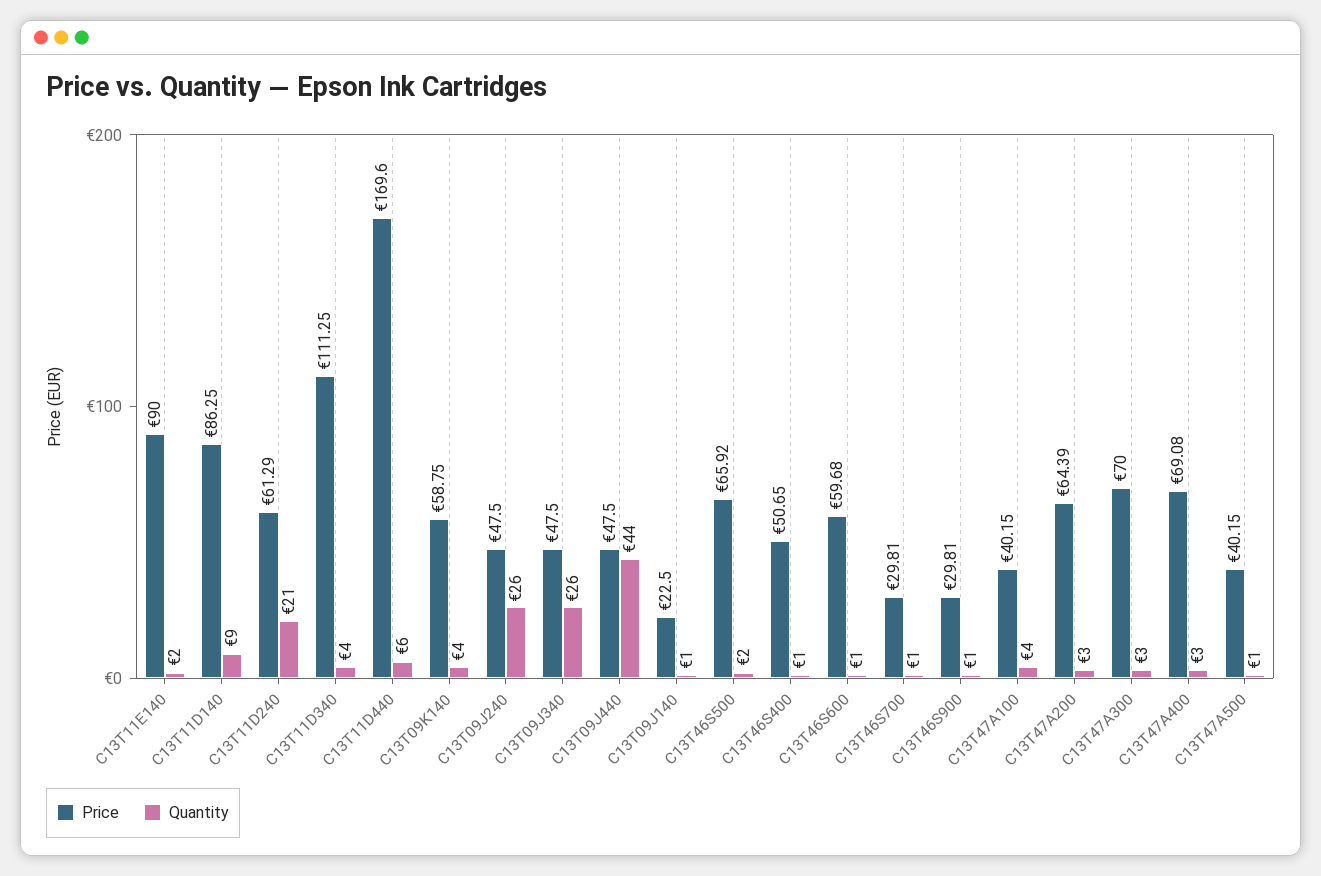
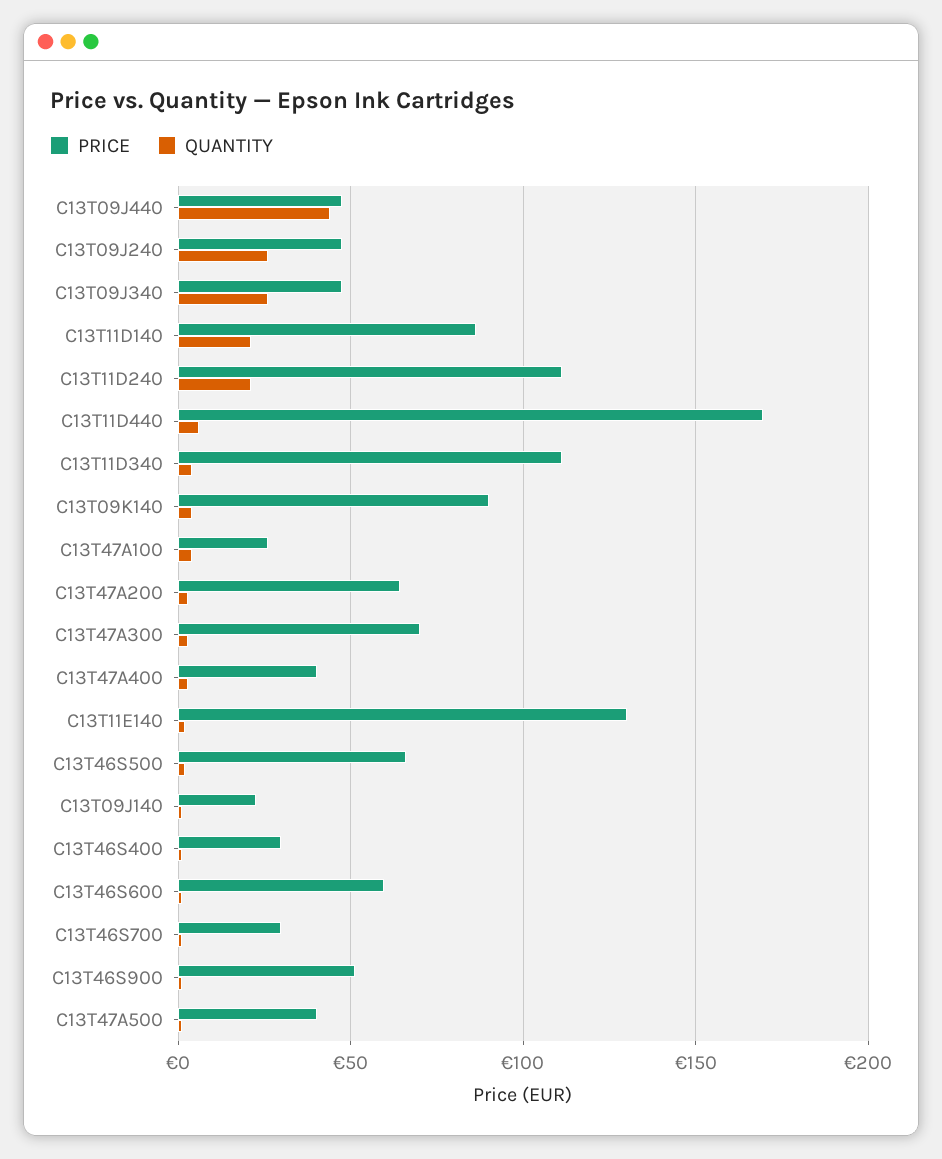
  {
    "Price": {
-     "C13T11E140": 90,
+     "C13T11E140": 130,
      "C13T11D140": 86.25,
-     "C13T11D240": 61.29,
+     "C13T11D240": 110,
      "C13T11D340": 111.25,
      "C13T11D440": 169.6,
-     "C13T09K140": 58.75,
+     "C13T09K140": 90,
      "C13T09J240": 47.5,
      "C13T09J340": 47.5,
      "C13T09J440": 47.5,
      "C13T09J140": 22.5,
      "C13T46S500": 65.92,
-     "C13T46S400": 50.65,
+     "C13T46S400": 30,
      "C13T46S600": 59.68,
      "C13T46S700": 29.81,
-     "C13T46S900": 29.81,
+     "C13T46S900": 50,
-     "C13T47A100": 40.15,
+     "C13T47A100": 25,
      "C13T47A200": 64.39,
      "C13T47A300": 70,
-     "C13T47A400": 69.08,
+     "C13T47A400": 40,
      "C13T47A500": 40.15
    },
    "Quantity": {
      "C13T11E140": 2,
-     "C13T11D140": 9,
+     "C13T11D140": 20,
      "C13T11D240": 21,
      "C13T11D340": 4,
      "C13T11D440": 6,
      "C13T09K140": 4,
      "C13T09J240": 26,
      "C13T09J340": 26,
      "C13T09J440": 44,
      "C13T09J140": 1,
      "C13T46S500": 2,
      "C13T46S400": 1,
      "C13T46S600": 1,
      "C13T46S700": 1,
      "C13T46S900": 1,
      "C13T47A100": 4,
      "C13T47A200": 3,
      "C13T47A300": 3,
      "C13T47A400": 3,
      "C13T47A500": 1
    }
  }

